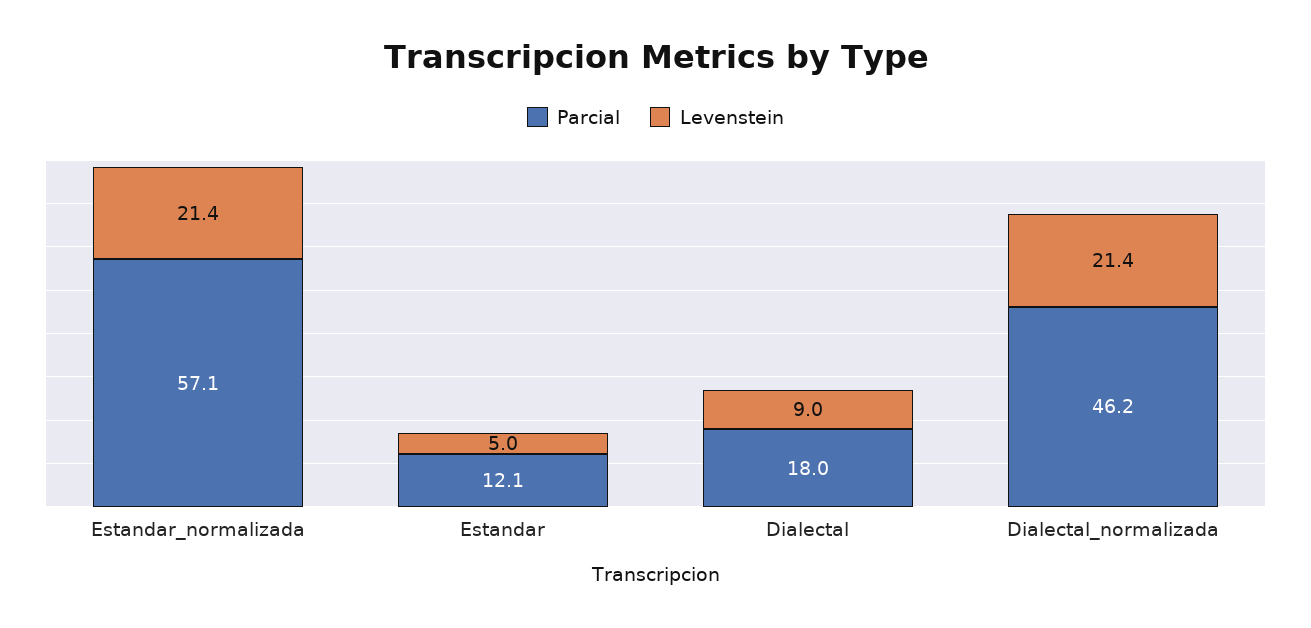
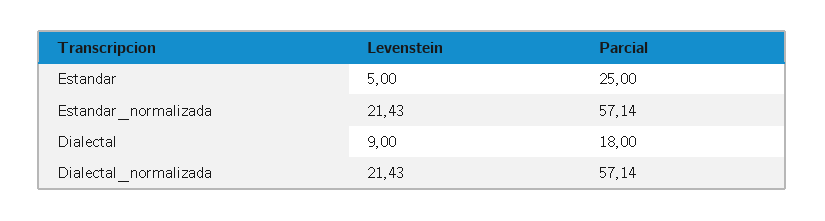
  {
    "Parcial": {
      "Estandar_normalizada": 57.14,
-     "Estandar": 12.1,
+     "Estandar": 25,
      "Dialectal": 18,
-     "Dialectal_normalizada": 46.2
+     "Dialectal_normalizada": 57.14
    },
    "Levenstein": {
      "Estandar_normalizada": 21.43,
      "Estandar": 5,
      "Dialectal": 9,
      "Dialectal_normalizada": 21.43
    }
  }

